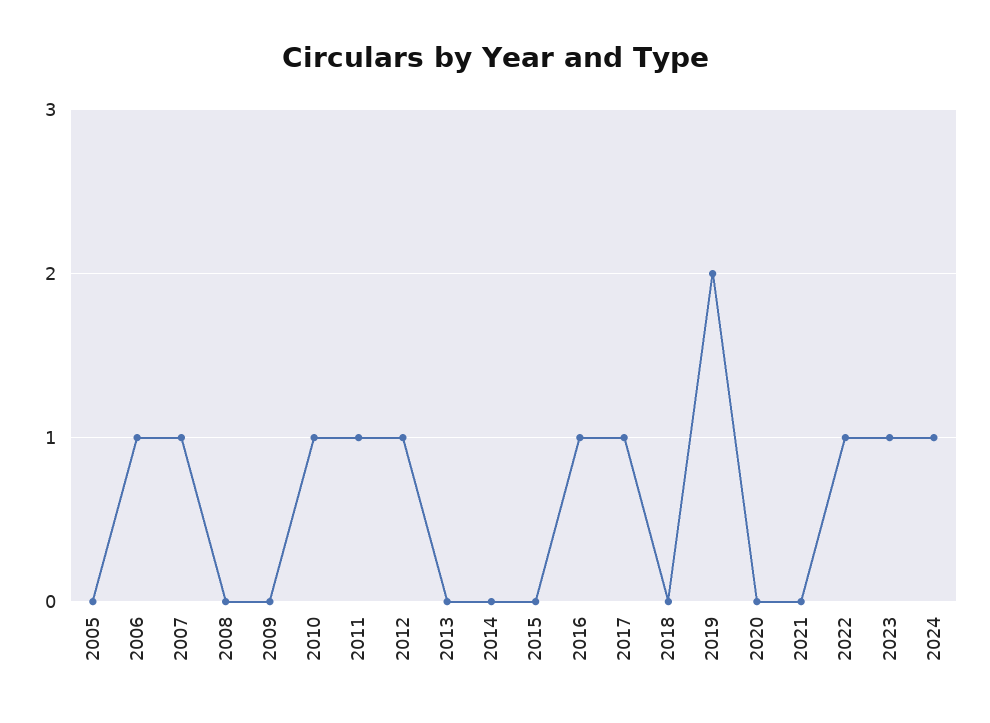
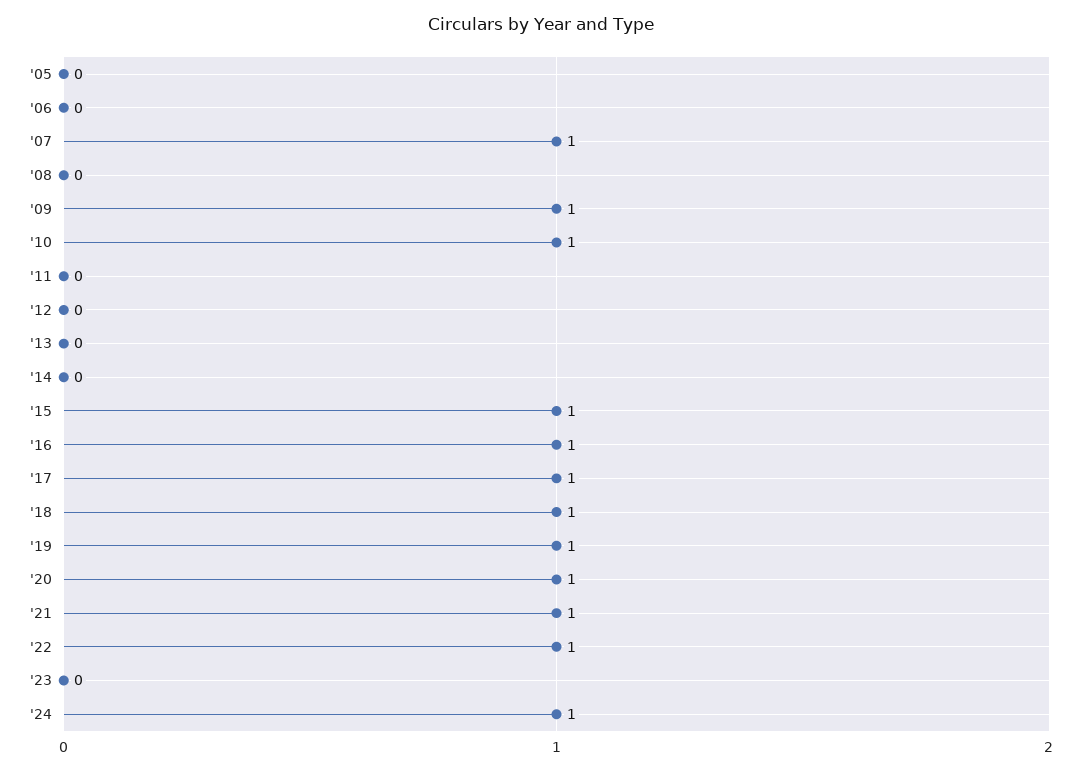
  {
    "2005": 0,
-   "2006": 1,
+   "2006": 0,
    "2007": 1,
    "2008": 0,
-   "2009": 0,
+   "2009": 1,
    "2010": 1,
-   "2011": 1,
+   "2011": 0,
-   "2012": 1,
+   "2012": 0,
    "2013": 0,
    "2014": 0,
-   "2015": 0,
+   "2015": 1,
    "2016": 1,
    "2017": 1,
-   "2018": 0,
+   "2018": 1,
-   "2019": 2,
+   "2019": 1,
-   "2020": 0,
+   "2020": 1,
-   "2021": 0,
+   "2021": 1,
    "2022": 1,
-   "2023": 1,
+   "2023": 0,
    "2024": 1
  }

